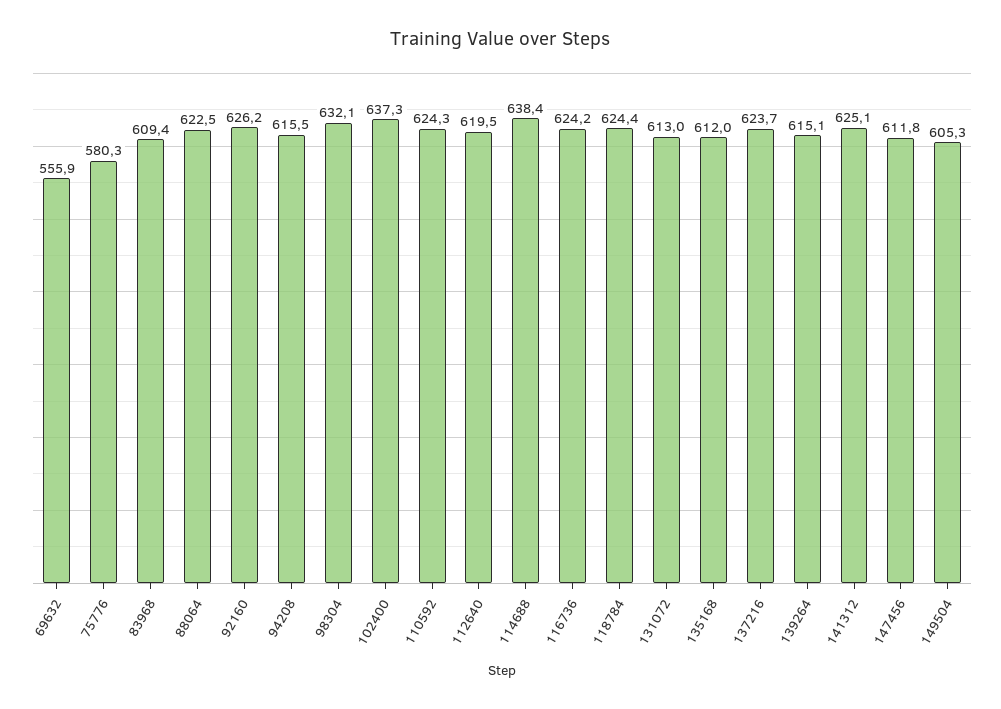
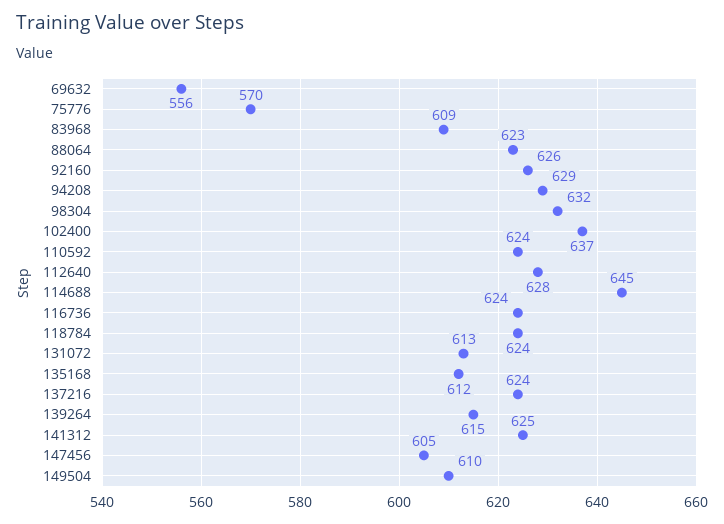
  {
    "69632": 555.9,
-   "75776": 580.3,
+   "75776": 570,
    "83968": 609.4,
    "88064": 622.5,
    "92160": 626.2,
-   "94208": 615.5,
+   "94208": 629,
    "98304": 632.1,
    "102400": 637.3,
    "110592": 624.3,
-   "112640": 619.5,
+   "112640": 628,
-   "114688": 638.4,
+   "114688": 645,
    "116736": 624.2,
    "118784": 624.4,
    "131072": 613,
    "135168": 612,
    "137216": 623.7,
    "139264": 615.1,
    "141312": 625.1,
-   "147456": 611.8,
+   "147456": 605,
-   "149504": 605.3
+   "149504": 610
  }

